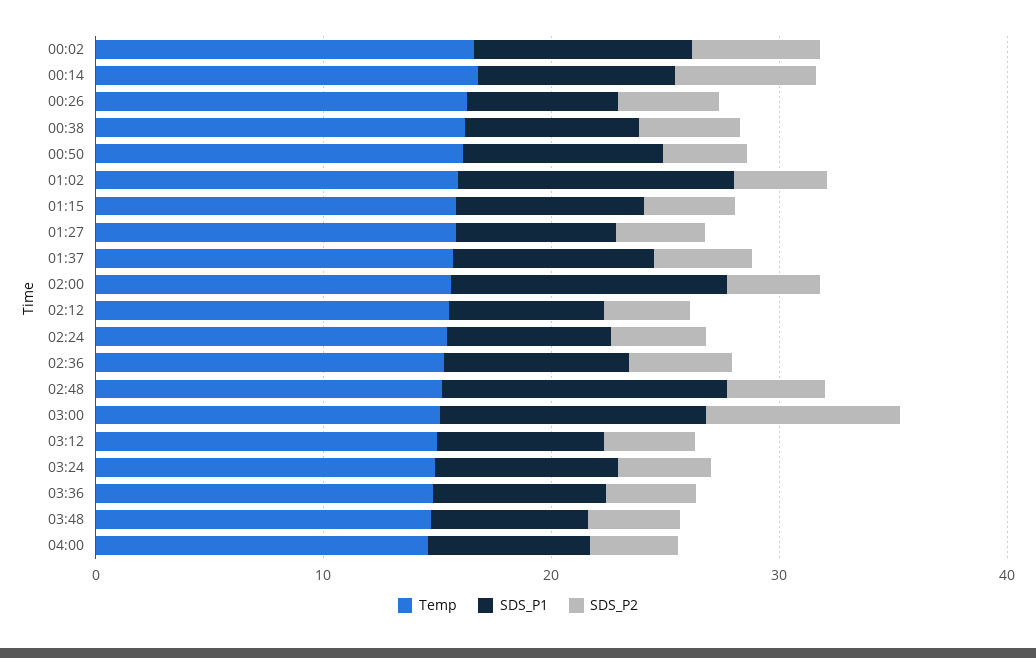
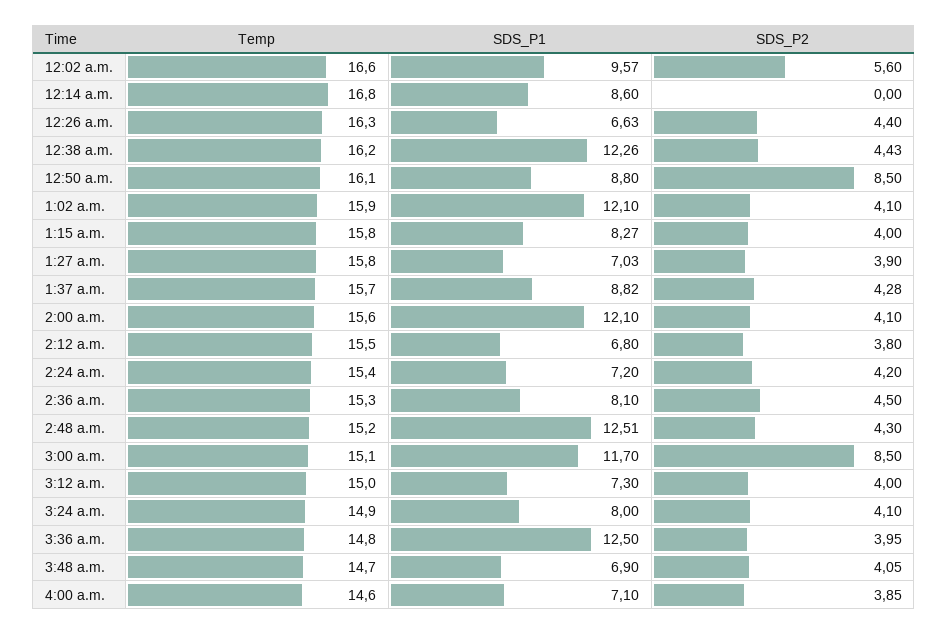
  {
    "Temp": {
      "00:02": 16.6,
      "00:14": 16.8,
      "00:26": 16.3,
      "00:38": 16.2,
      "00:50": 16.1,
      "01:02": 15.9,
      "01:15": 15.8,
      "01:27": 15.8,
      "01:37": 15.7,
      "02:00": 15.6,
      "02:12": 15.5,
      "02:24": 15.4,
      "02:36": 15.3,
      "02:48": 15.2,
      "03:00": 15.1,
      "03:12": 15,
      "03:24": 14.9,
      "03:36": 14.8,
      "03:48": 14.7,
      "04:00": 14.6
    },
    "SDS_P1": {
      "00:02": 9.57,
      "00:14": 8.6,
      "00:26": 6.63,
-     "00:38": 8,
+     "00:38": 12.26,
      "00:50": 8.8,
      "01:02": 12.1,
      "01:15": 8.27,
      "01:27": 7.03,
      "01:37": 8.82,
      "02:00": 12.1,
      "02:12": 6.8,
      "02:24": 7.2,
      "02:36": 8.1,
      "02:48": 12.51,
      "03:00": 11.7,
      "03:12": 7.3,
      "03:24": 8,
-     "03:36": 8,
+     "03:36": 12.5,
      "03:48": 6.9,
      "04:00": 7.1
    },
    "SDS_P2": {
      "00:02": 5.6,
-     "00:14": 6,
+     "00:14": 0,
      "00:26": 4.4,
      "00:38": 4.43,
-     "00:50": 4,
+     "00:50": 8.5,
      "01:02": 4.1,
      "01:15": 4,
      "01:27": 3.9,
      "01:37": 4.28,
      "02:00": 4.1,
      "02:12": 3.8,
      "02:24": 4.2,
      "02:36": 4.5,
      "02:48": 4.3,
      "03:00": 8.5,
      "03:12": 4,
      "03:24": 4.1,
      "03:36": 3.95,
      "03:48": 4.05,
      "04:00": 3.85
    }
  }

